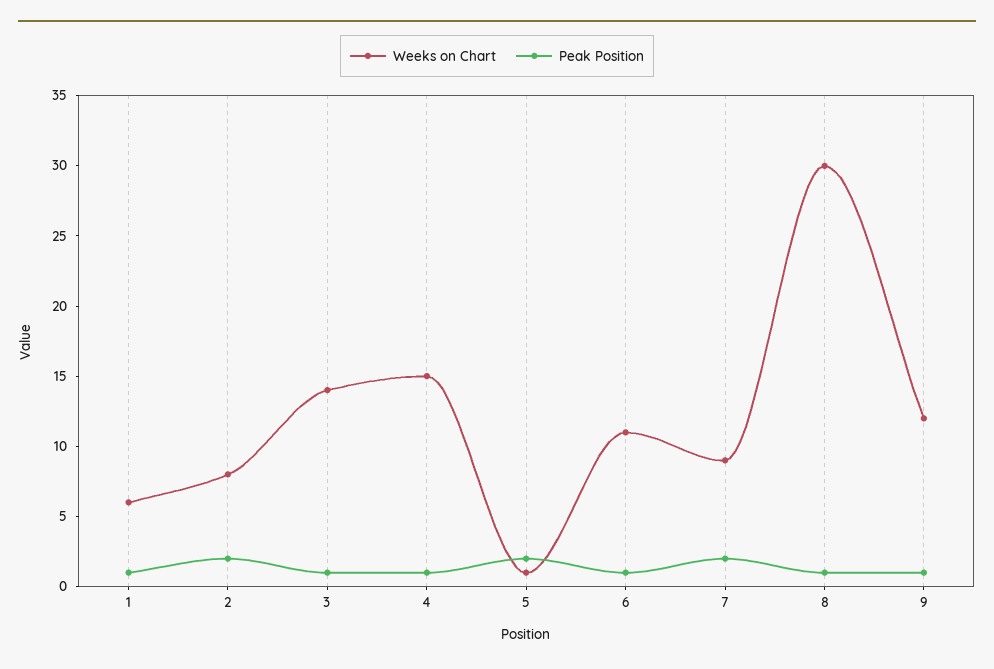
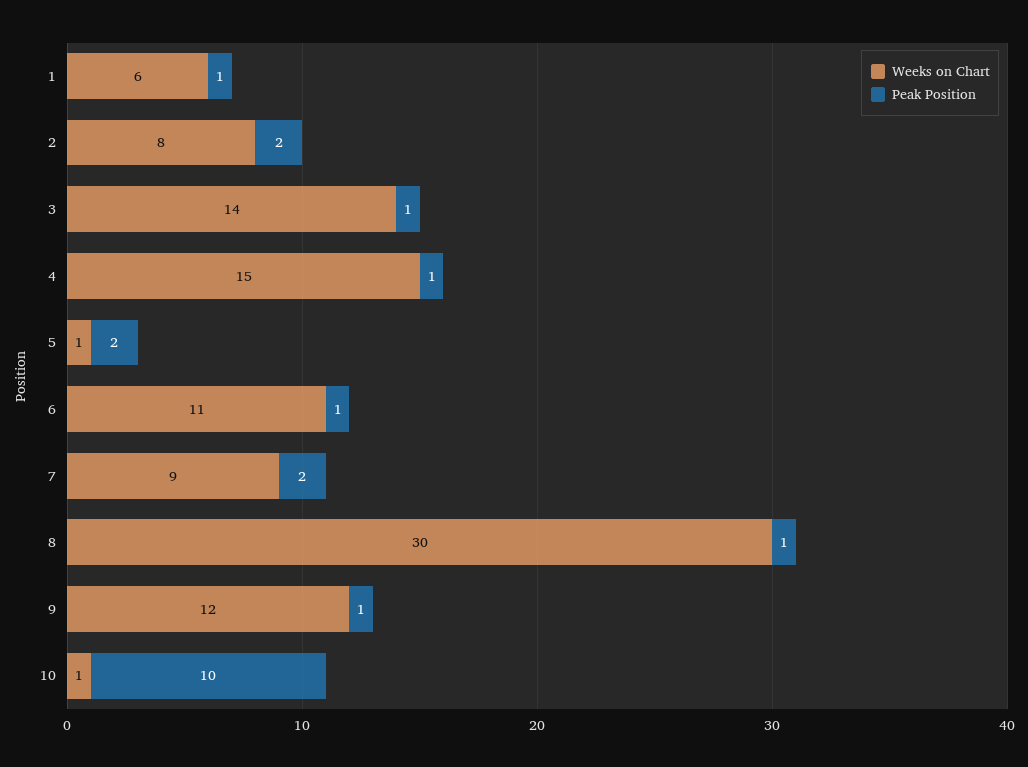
  {
    "Weeks on Chart": {
      "1": 6,
      "2": 8,
      "3": 14,
      "4": 15,
      "5": 1,
      "6": 11,
      "7": 9,
      "8": 30,
-     "9": 12
+     "9": 12,
+     "10": 1
    },
    "Peak Position": {
      "1": 1,
      "2": 2,
      "3": 1,
      "4": 1,
      "5": 2,
      "6": 1,
      "7": 2,
      "8": 1,
-     "9": 1
+     "9": 1,
+     "10": 10
    }
  }

